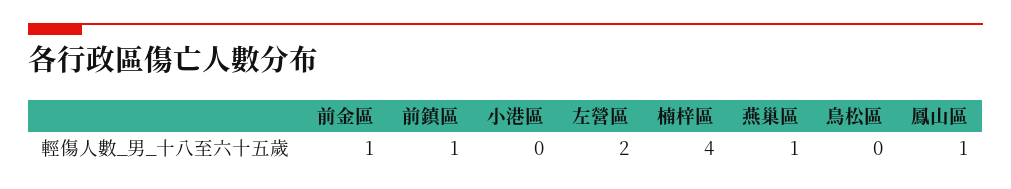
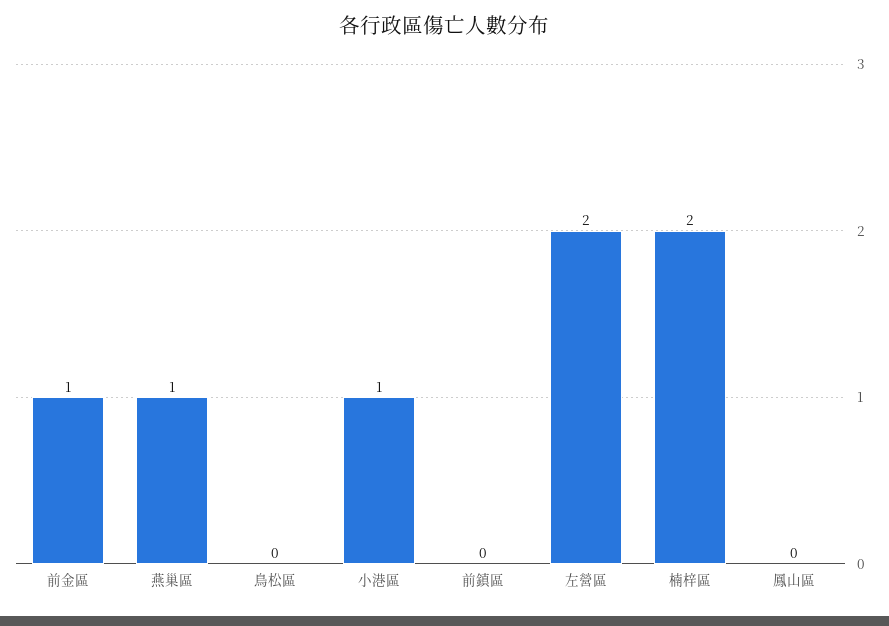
  {
    "前金區": 1,
-   "前鎮區": 1,
+   "前鎮區": 0,
-   "小港區": 0,
+   "小港區": 1,
    "左營區": 2,
-   "楠梓區": 4,
+   "楠梓區": 2,
    "燕巢區": 1,
    "鳥松區": 0,
-   "鳳山區": 1
+   "鳳山區": 0
  }

